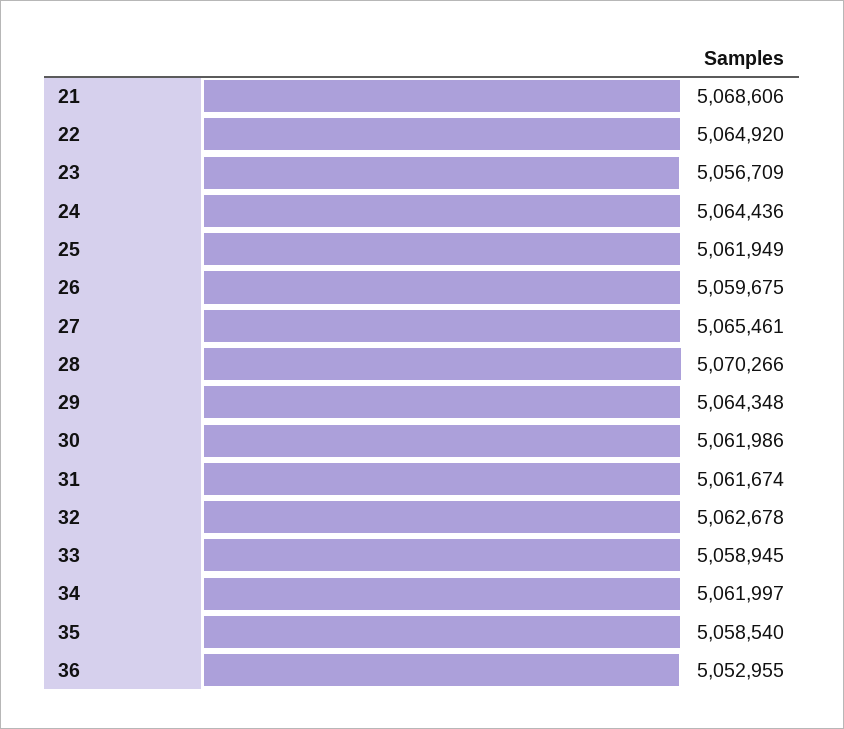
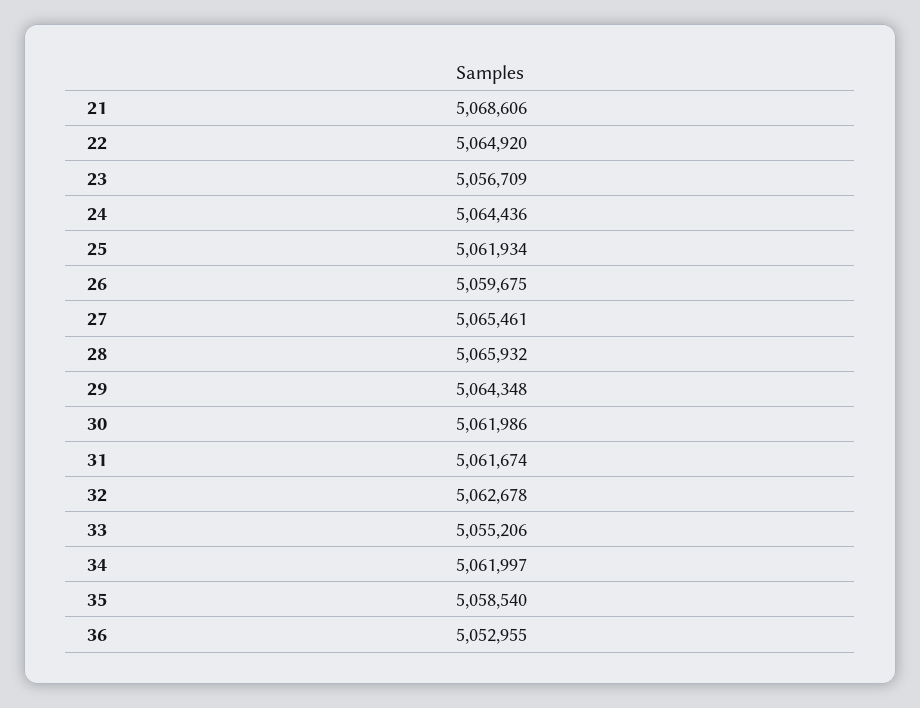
  {
    "21": 5068606,
    "22": 5064920,
    "23": 5056709,
    "24": 5064436,
-   "25": 5061949,
+   "25": 5061934,
    "26": 5059675,
    "27": 5065461,
-   "28": 5070266,
+   "28": 5065932,
    "29": 5064348,
    "30": 5061986,
    "31": 5061674,
    "32": 5062678,
-   "33": 5058945,
+   "33": 5055206,
    "34": 5061997,
    "35": 5058540,
    "36": 5052955
  }

